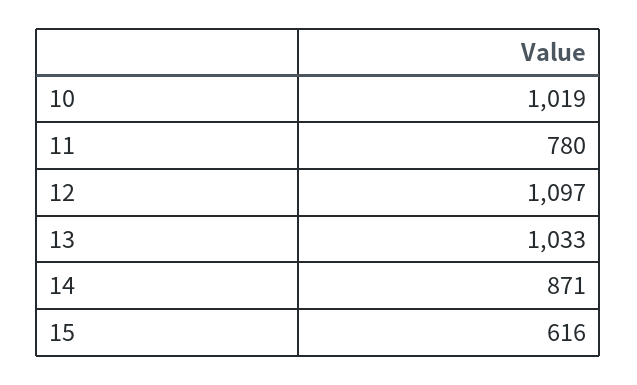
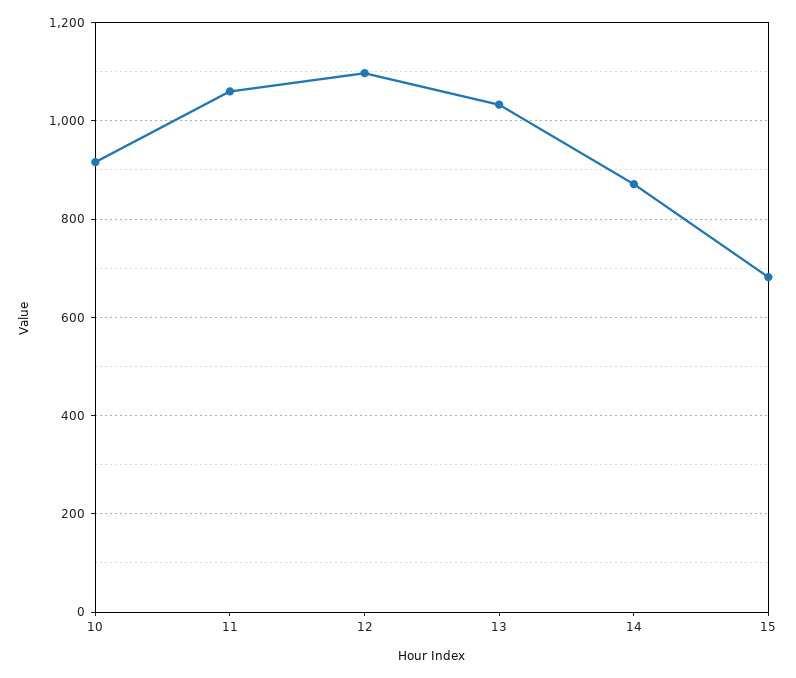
  {
-   "10": 1019,
+   "10": 920,
-   "11": 780,
+   "11": 1060,
    "12": 1097,
    "13": 1033,
    "14": 871,
-   "15": 616
+   "15": 680
  }

